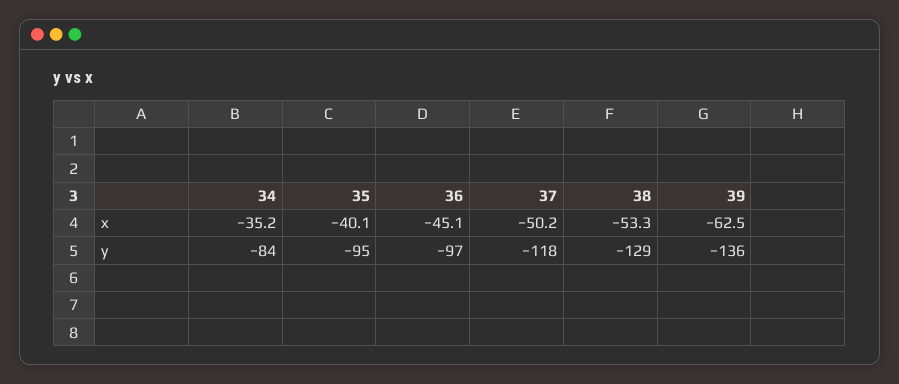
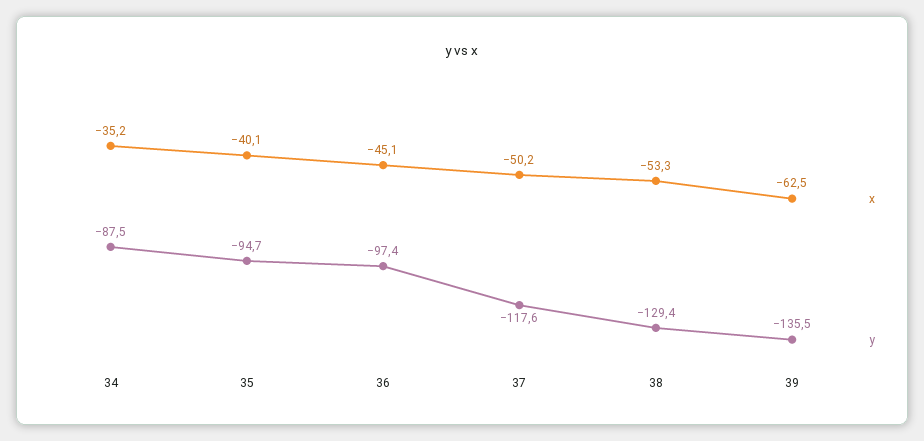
  {
    "x": {
      "34": -35.2,
      "35": -40.1,
      "36": -45.1,
      "37": -50.2,
      "38": -53.3,
      "39": -62.5
    },
    "y": {
-     "34": -84,
+     "34": -87.5,
      "35": -94.7,
      "36": -97.4,
      "37": -117.6,
      "38": -129.4,
      "39": -135.5
    }
  }

